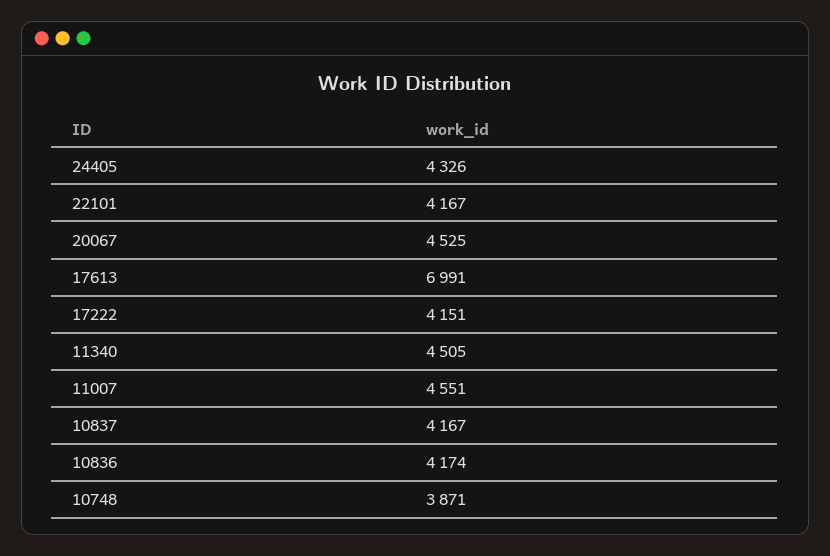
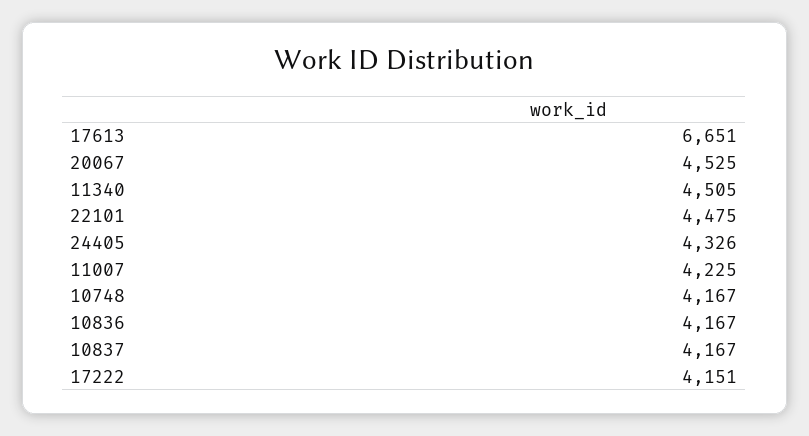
  {
    "24405": 4326,
-   "22101": 4167,
+   "22101": 4475,
    "20067": 4525,
-   "17613": 6991,
+   "17613": 6651,
    "17222": 4151,
    "11340": 4505,
-   "11007": 4551,
+   "11007": 4225,
    "10837": 4167,
-   "10836": 4174,
+   "10836": 4167,
-   "10748": 3871
+   "10748": 4167
  }

